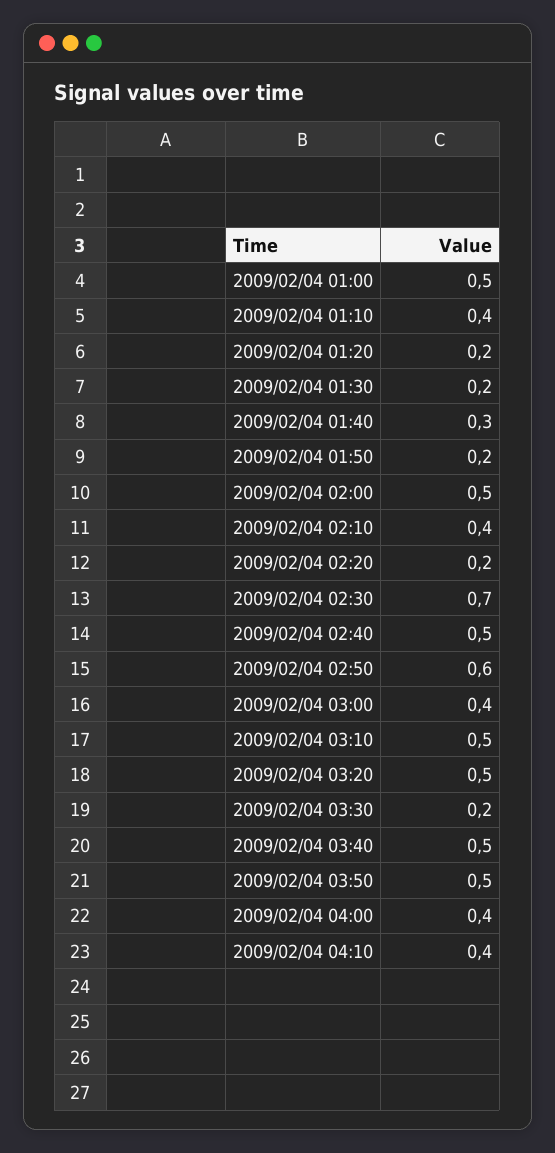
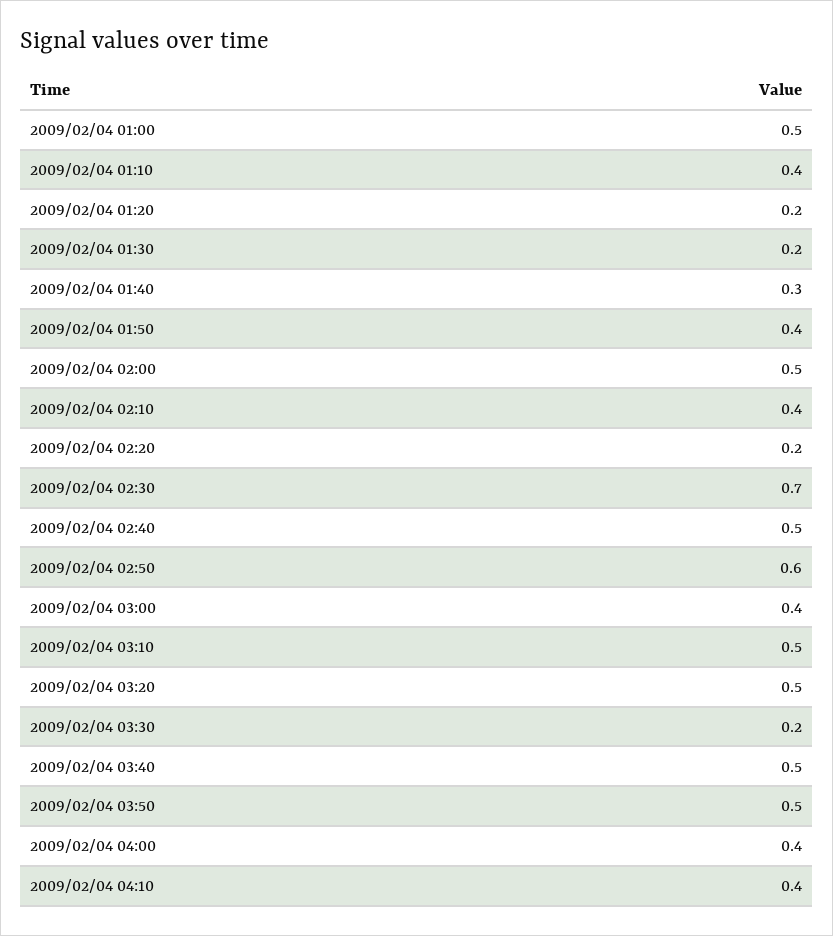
  {
    "2009/02/04 01:00": 0.5,
    "2009/02/04 01:10": 0.4,
    "2009/02/04 01:20": 0.2,
    "2009/02/04 01:30": 0.2,
    "2009/02/04 01:40": 0.3,
-   "2009/02/04 01:50": 0.2,
+   "2009/02/04 01:50": 0.4,
    "2009/02/04 02:00": 0.5,
    "2009/02/04 02:10": 0.4,
    "2009/02/04 02:20": 0.2,
    "2009/02/04 02:30": 0.7,
    "2009/02/04 02:40": 0.5,
    "2009/02/04 02:50": 0.6,
    "2009/02/04 03:00": 0.4,
    "2009/02/04 03:10": 0.5,
    "2009/02/04 03:20": 0.5,
    "2009/02/04 03:30": 0.2,
    "2009/02/04 03:40": 0.5,
    "2009/02/04 03:50": 0.5,
    "2009/02/04 04:00": 0.4,
    "2009/02/04 04:10": 0.4
  }

